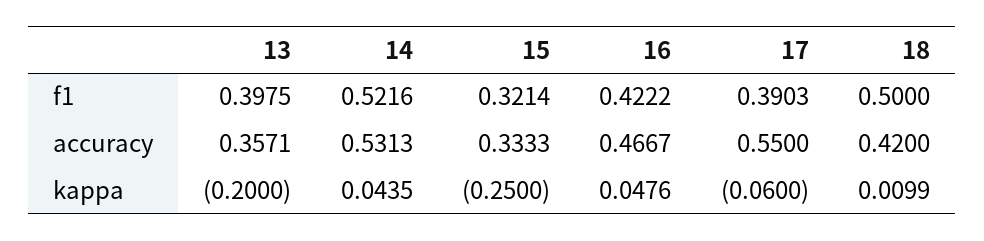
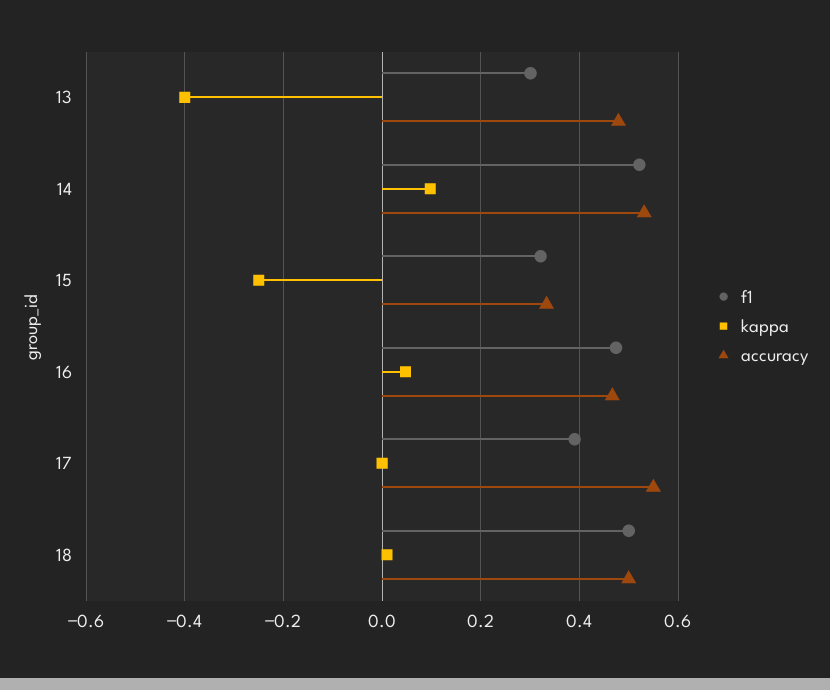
  {
    "f1": {
-     "13": 0.3975,
+     "13": 0.3,
      "14": 0.5216,
      "15": 0.3214,
-     "16": 0.4222,
+     "16": 0.48,
      "17": 0.3903,
      "18": 0.5
    },
    "accuracy": {
-     "13": 0.3571,
+     "13": 0.48,
      "14": 0.5313,
      "15": 0.3333,
      "16": 0.4667,
      "17": 0.55,
-     "18": 0.42
+     "18": 0.5
    },
    "kappa": {
-     "13": -0.2,
+     "13": -0.4,
-     "14": 0.0435,
+     "14": 0.1,
      "15": -0.25,
      "16": 0.0476,
-     "17": -0.06,
+     "17": 0,
      "18": 0.0099
    }
  }

